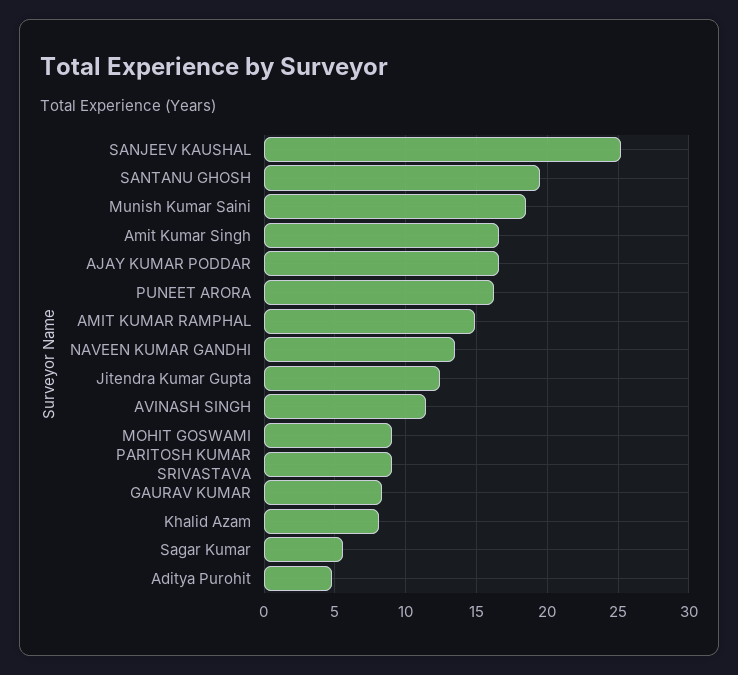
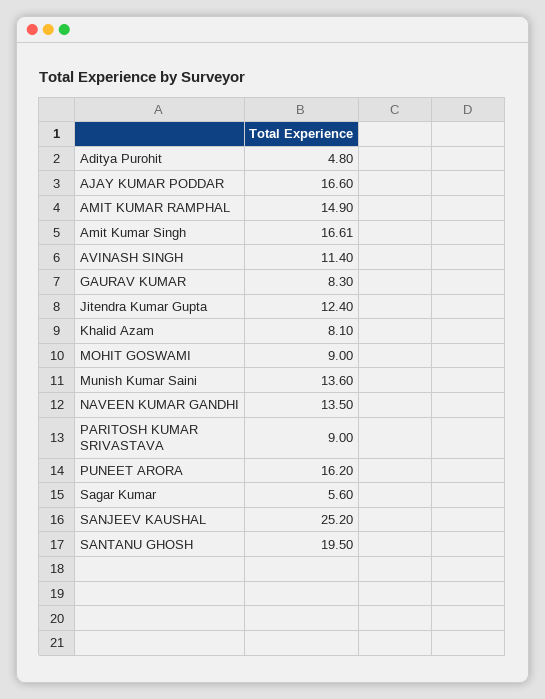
  {
    "SANJEEV KAUSHAL": 25.2,
    "SANTANU GHOSH": 19.5,
-   "Munish Kumar Saini": 18.5,
+   "Munish Kumar Saini": 13.6,
    "Amit Kumar Singh": 16.61,
    "AJAY KUMAR PODDAR": 16.6,
    "PUNEET ARORA": 16.2,
    "AMIT KUMAR RAMPHAL": 14.9,
    "NAVEEN KUMAR GANDHI": 13.5,
    "Jitendra Kumar Gupta": 12.4,
    "AVINASH SINGH": 11.4,
    "MOHIT GOSWAMI": 9,
    "PARITOSH KUMAR SRIVASTAVA": 9,
    "GAURAV KUMAR": 8.3,
    "Khalid Azam": 8.1,
    "Sagar Kumar": 5.6,
    "Aditya Purohit": 4.8
  }

